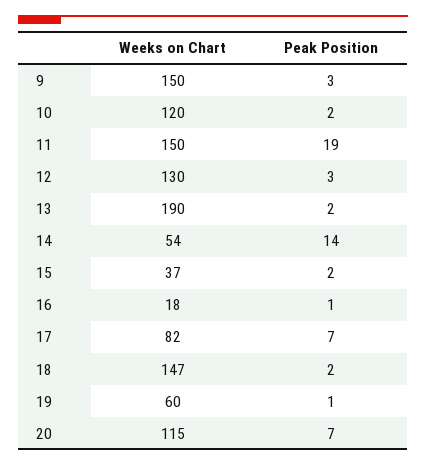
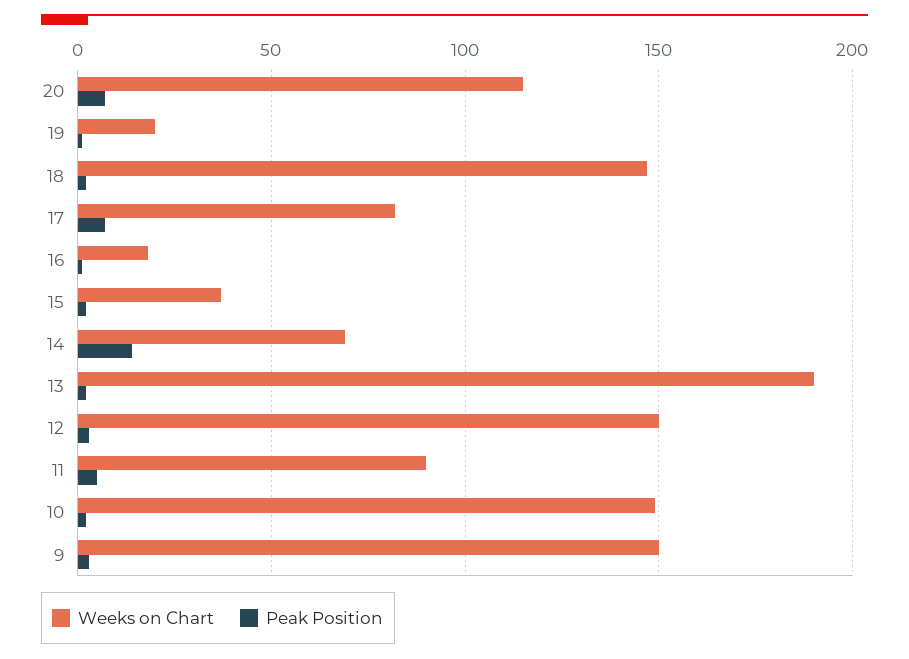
  {
    "Weeks on Chart": {
      "9": 150,
-     "10": 120,
+     "10": 150,
-     "11": 150,
+     "11": 90,
-     "12": 130,
+     "12": 150,
      "13": 190,
-     "14": 54,
+     "14": 70,
      "15": 37,
      "16": 18,
      "17": 82,
      "18": 147,
-     "19": 60,
+     "19": 20,
      "20": 115
    },
    "Peak Position": {
      "9": 3,
      "10": 2,
-     "11": 19,
+     "11": 5,
      "12": 3,
      "13": 2,
      "14": 14,
      "15": 2,
      "16": 1,
      "17": 7,
      "18": 2,
      "19": 1,
      "20": 7
    }
  }

